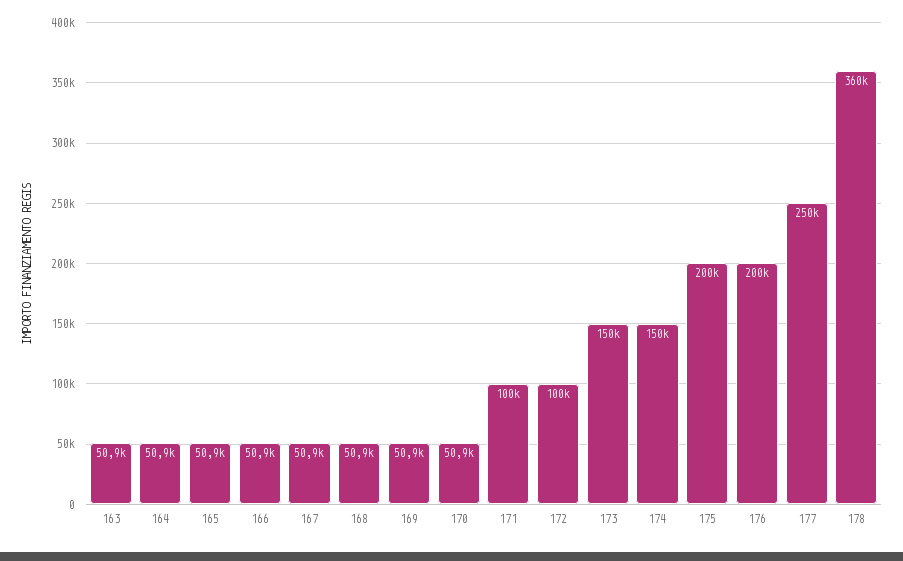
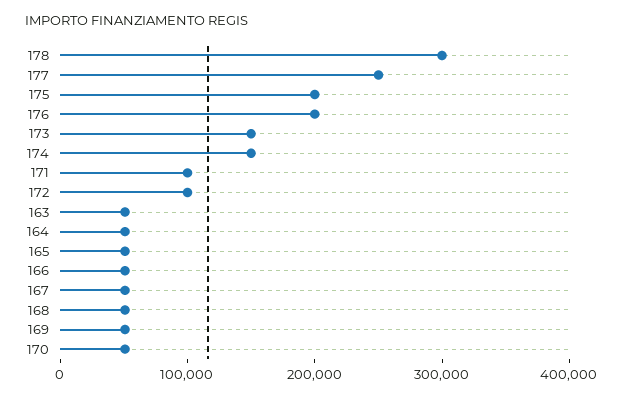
  {
    "163": 50900,
    "164": 50900,
    "165": 50900,
    "166": 50900,
    "167": 50900,
    "168": 50900,
    "169": 50900,
    "170": 50900,
    "171": 100000,
    "172": 100000,
    "173": 150000,
    "174": 150000,
    "175": 200000,
    "176": 200000,
    "177": 250000,
-   "178": 360000
+   "178": 300000
  }

